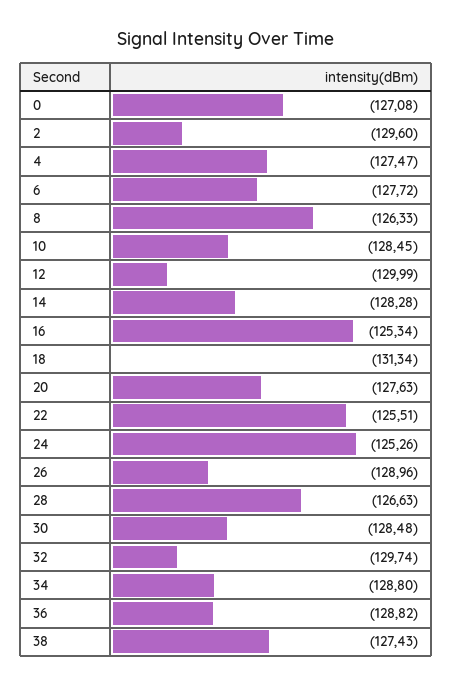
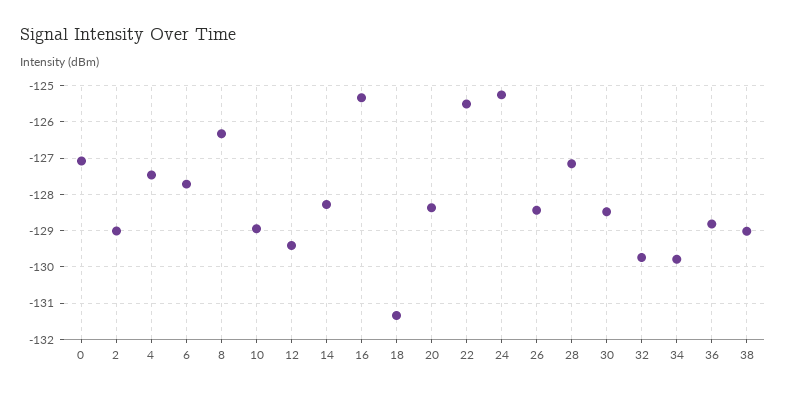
  {
    "0": -127.08,
-   "2": -129.6,
+   "2": -129,
    "4": -127.47,
    "6": -127.72,
    "8": -126.33,
-   "10": -128.45,
+   "10": -129,
-   "12": -129.99,
+   "12": -129.4,
    "14": -128.28,
    "16": -125.34,
    "18": -131.34,
-   "20": -127.63,
+   "20": -128.4,
    "22": -125.51,
    "24": -125.26,
-   "26": -128.96,
+   "26": -128.4,
-   "28": -126.63,
+   "28": -127.2,
    "30": -128.48,
    "32": -129.74,
-   "34": -128.8,
+   "34": -129.8,
    "36": -128.82,
-   "38": -127.43
+   "38": -129
  }

